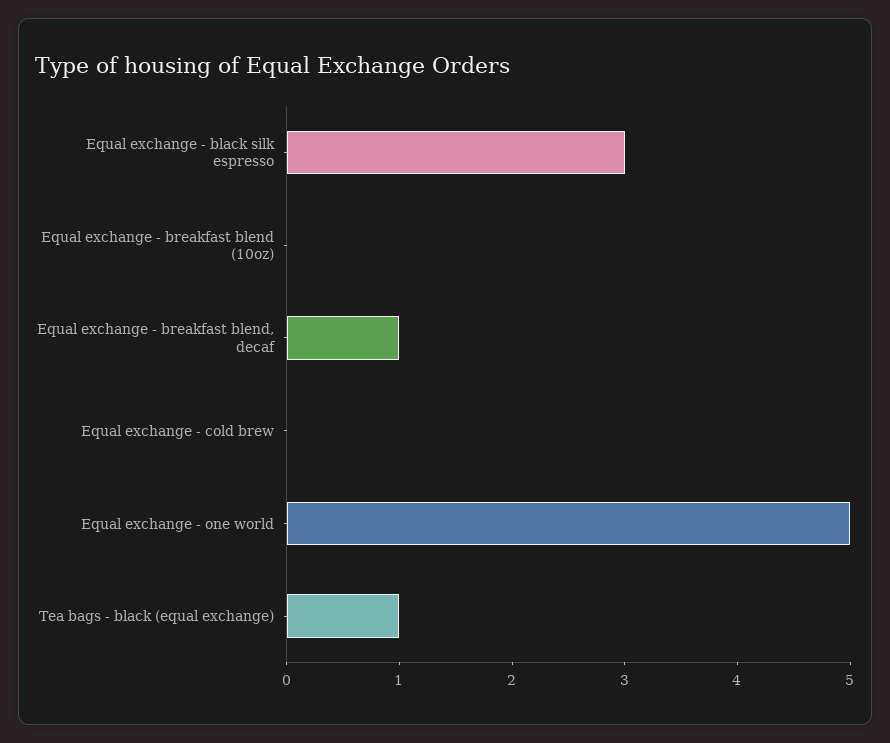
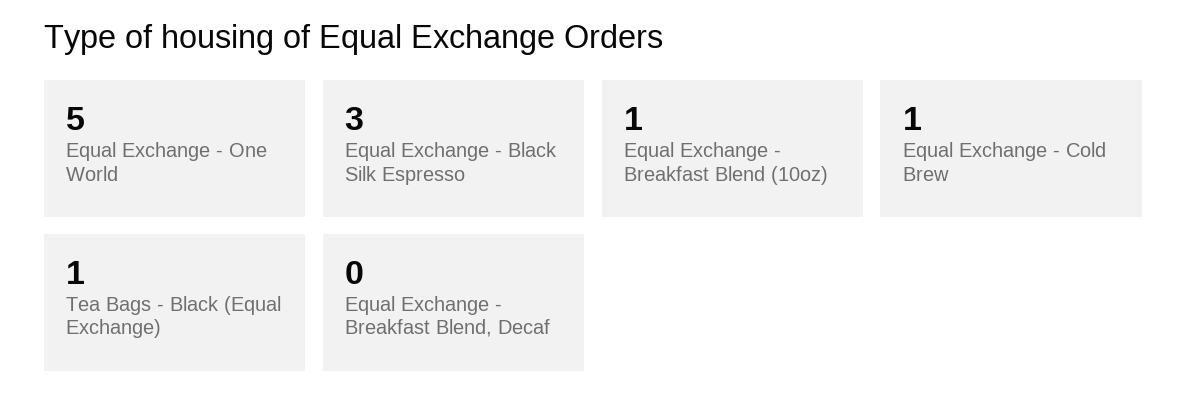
  {
    "Equal exchange - black silk espresso": 3,
-   "Equal exchange - breakfast blend (10oz)": 0,
+   "Equal exchange - breakfast blend (10oz)": 1,
-   "Equal exchange - breakfast blend, decaf": 1,
+   "Equal exchange - breakfast blend, decaf": 0,
-   "Equal exchange - cold brew": 0,
+   "Equal exchange - cold brew": 1,
    "Equal exchange - one world": 5,
    "Tea bags - black (equal exchange)": 1
  }

